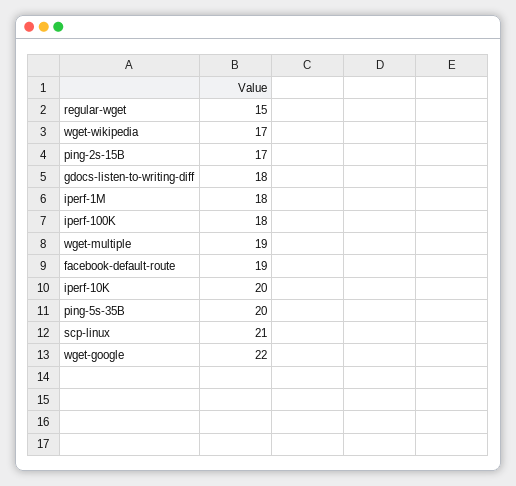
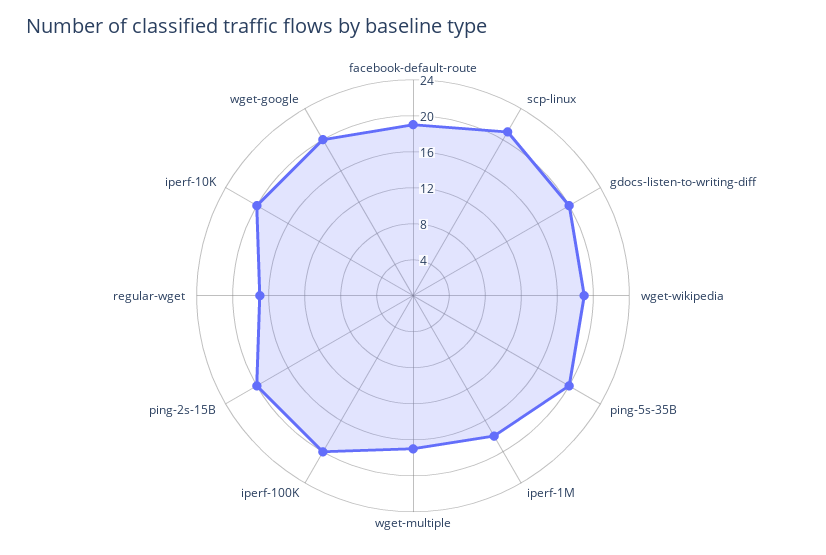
  {
-   "regular-wget": 15,
+   "regular-wget": 17,
-   "wget-wikipedia": 17,
+   "wget-wikipedia": 19,
-   "ping-2s-15B": 17,
+   "ping-2s-15B": 20,
-   "gdocs-listen-to-writing-diff": 18,
+   "gdocs-listen-to-writing-diff": 20,
    "iperf-1M": 18,
-   "iperf-100K": 18,
+   "iperf-100K": 20,
-   "wget-multiple": 19,
+   "wget-multiple": 17,
    "facebook-default-route": 19,
    "iperf-10K": 20,
    "ping-5s-35B": 20,
    "scp-linux": 21,
-   "wget-google": 22
+   "wget-google": 20
  }

